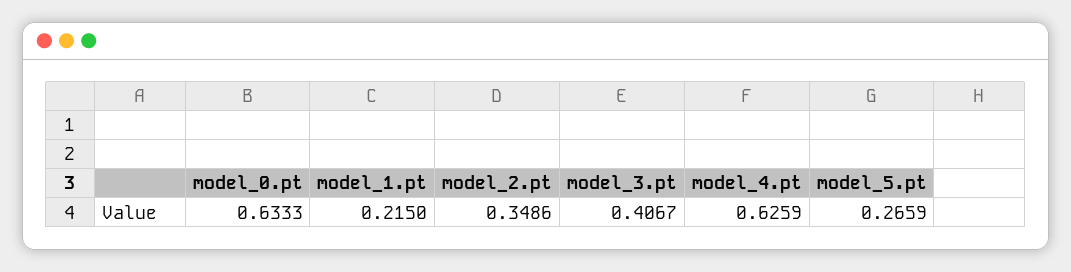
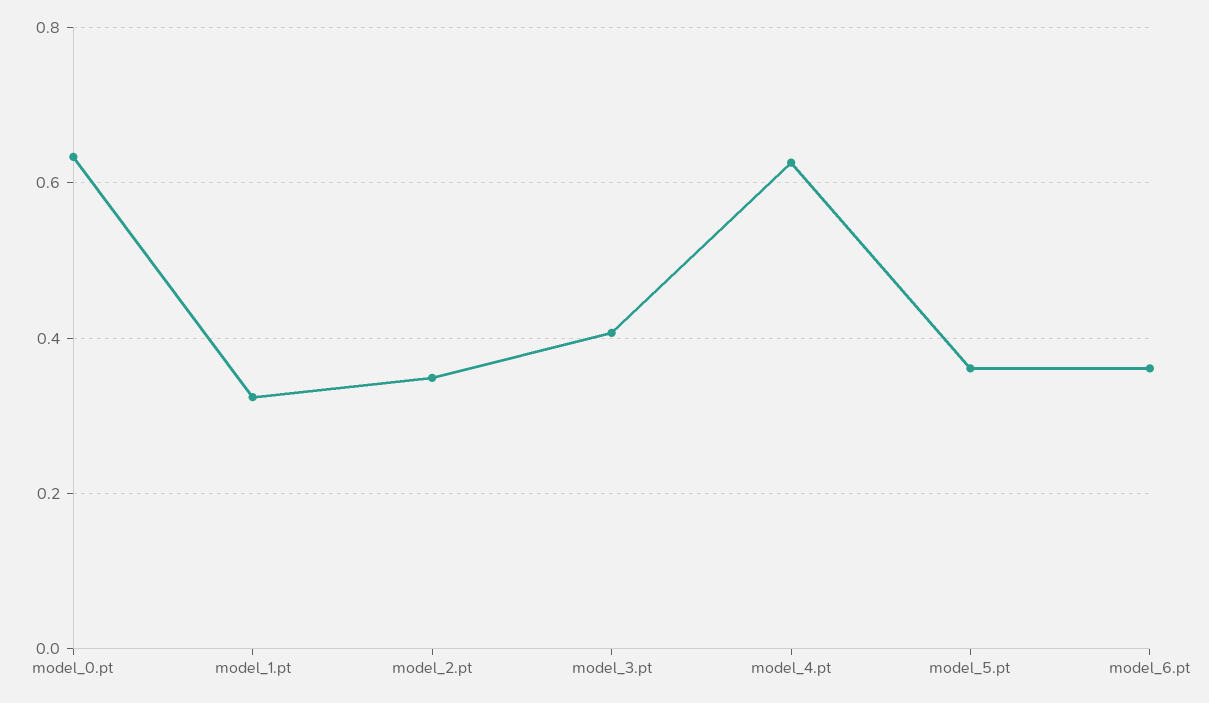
  {
    "model_0.pt": 0.6333,
-   "model_1.pt": 0.215,
+   "model_1.pt": 0.32,
    "model_2.pt": 0.3486,
    "model_3.pt": 0.4067,
    "model_4.pt": 0.6259,
-   "model_5.pt": 0.2659
+   "model_5.pt": 0.36,
+   "model_6.pt": 0.36
  }

